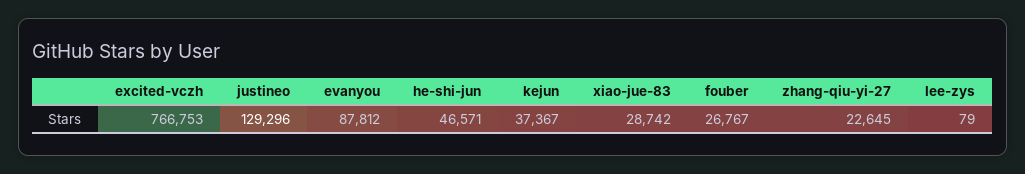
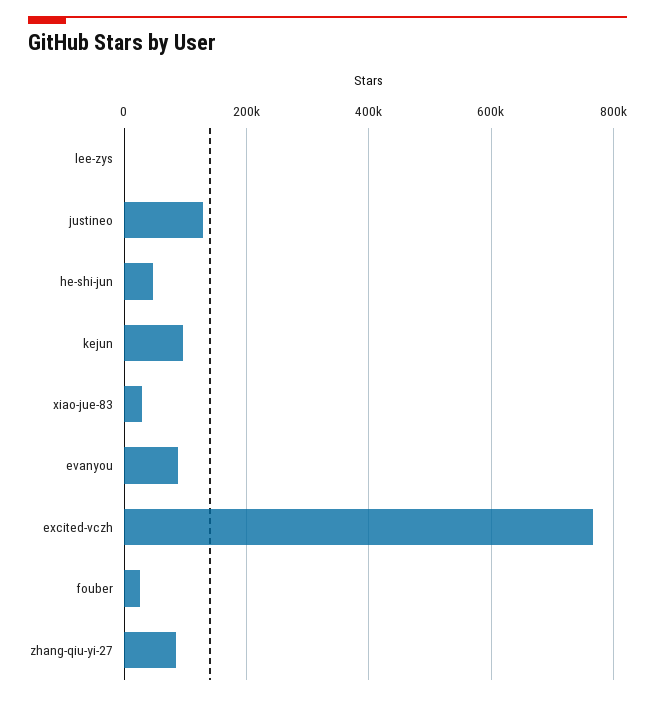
  {
    "excited-vczh": 766753,
    "justineo": 129296,
    "evanyou": 87812,
    "he-shi-jun": 46571,
-   "kejun": 37367,
+   "kejun": 100000,
    "xiao-jue-83": 28742,
    "fouber": 26767,
-   "zhang-qiu-yi-27": 22645,
+   "zhang-qiu-yi-27": 80000,
    "lee-zys": 79
  }

